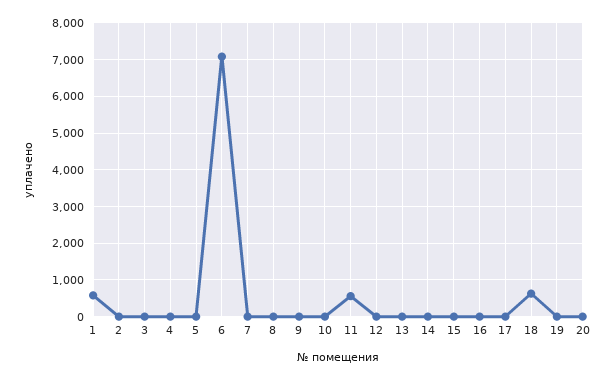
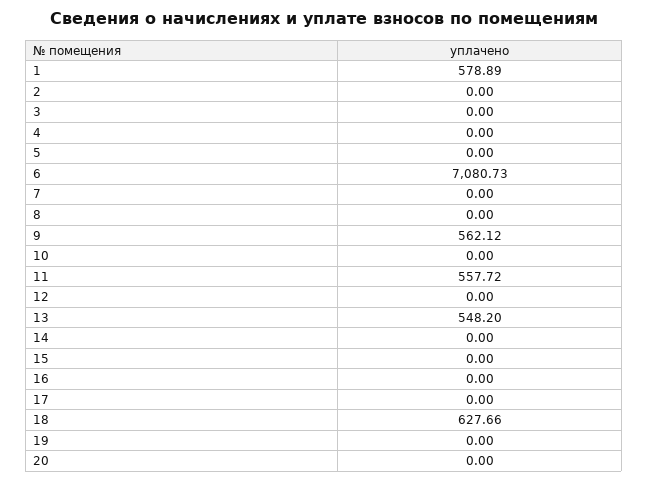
  {
    "1": 578.89,
    "2": 0,
    "3": 0,
    "4": 0,
    "5": 0,
    "6": 7080.73,
    "7": 0,
    "8": 0,
-   "9": 0,
+   "9": 562.12,
    "10": 0,
    "11": 557.72,
    "12": 0,
-   "13": 0,
+   "13": 548.2,
    "14": 0,
    "15": 0,
    "16": 0,
    "17": 0,
    "18": 627.66,
    "19": 0,
    "20": 0
  }

